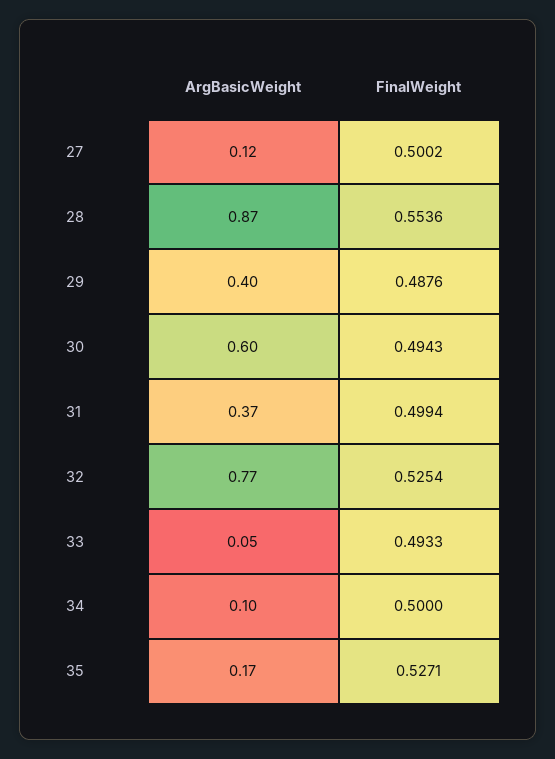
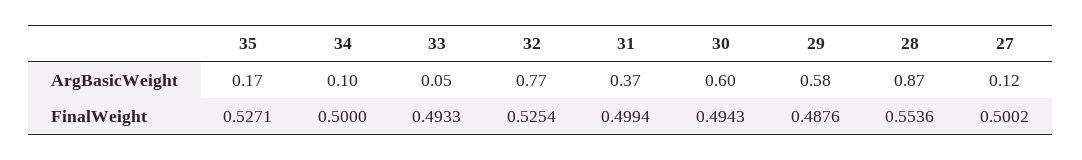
  {
    "ArgBasicWeight": {
      "27": 0.12,
      "28": 0.87,
-     "29": 0.4,
+     "29": 0.58,
      "30": 0.6,
      "31": 0.37,
      "32": 0.77,
      "33": 0.05,
      "34": 0.1,
      "35": 0.17
    },
    "FinalWeight": {
      "27": 0.5002,
      "28": 0.5536,
      "29": 0.4876,
      "30": 0.4943,
      "31": 0.4994,
      "32": 0.5254,
      "33": 0.4933,
      "34": 0.5,
      "35": 0.5271
    }
  }

